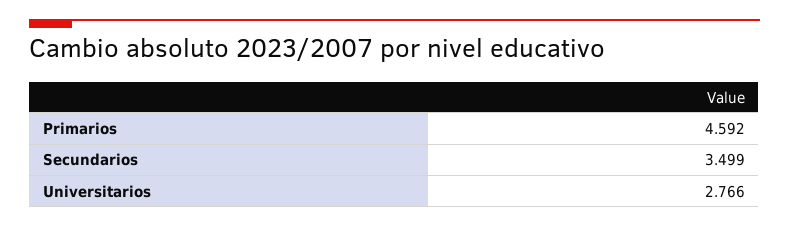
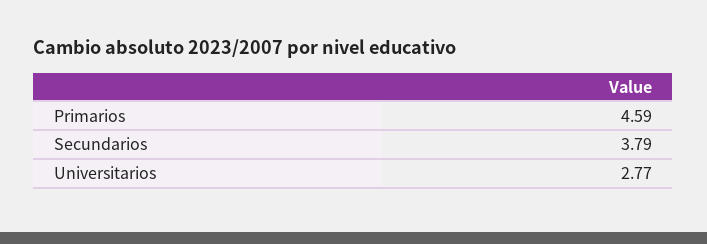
  {
    "Primarios": 4.592,
-   "Secundarios": 3.499,
+   "Secundarios": 3.79,
    "Universitarios": 2.766
  }

